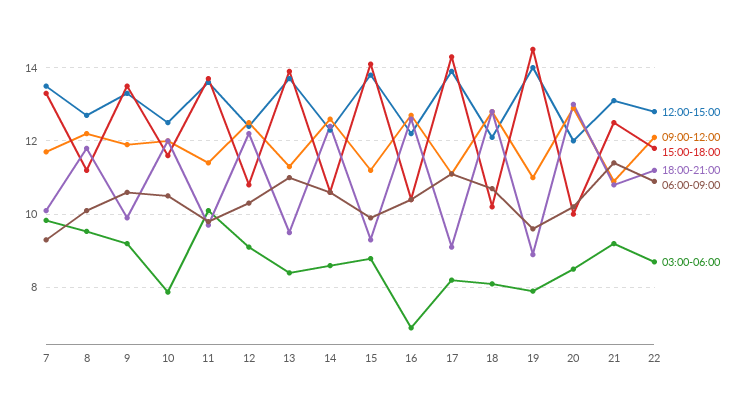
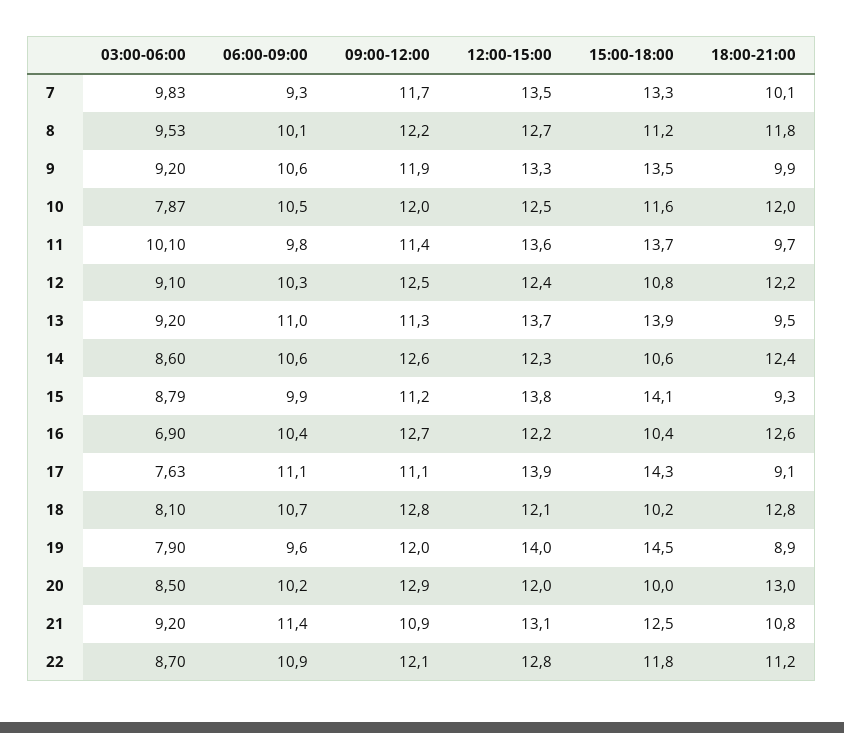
  {
    "12:00-15:00": {
      "7": 13.5,
      "8": 12.7,
      "9": 13.3,
      "10": 12.5,
      "11": 13.6,
      "12": 12.4,
      "13": 13.7,
      "14": 12.3,
      "15": 13.8,
      "16": 12.2,
      "17": 13.9,
      "18": 12.1,
      "19": 14,
      "20": 12,
      "21": 13.1,
      "22": 12.8
    },
    "09:00-12:00": {
      "7": 11.7,
      "8": 12.2,
      "9": 11.9,
      "10": 12,
      "11": 11.4,
      "12": 12.5,
      "13": 11.3,
      "14": 12.6,
      "15": 11.2,
      "16": 12.7,
      "17": 11.1,
      "18": 12.8,
-     "19": 11,
+     "19": 12,
      "20": 12.9,
      "21": 10.9,
      "22": 12.1
    },
    "15:00-18:00": {
      "7": 13.3,
      "8": 11.2,
      "9": 13.5,
      "10": 11.6,
      "11": 13.7,
      "12": 10.8,
      "13": 13.9,
      "14": 10.6,
      "15": 14.1,
      "16": 10.4,
      "17": 14.3,
      "18": 10.2,
      "19": 14.5,
      "20": 10,
      "21": 12.5,
      "22": 11.8
    },
    "18:00-21:00": {
      "7": 10.1,
      "8": 11.8,
      "9": 9.9,
      "10": 12,
      "11": 9.7,
      "12": 12.2,
      "13": 9.5,
      "14": 12.4,
      "15": 9.3,
      "16": 12.6,
      "17": 9.1,
      "18": 12.8,
      "19": 8.9,
      "20": 13,
      "21": 10.8,
      "22": 11.2
    },
    "06:00-09:00": {
      "7": 9.3,
      "8": 10.1,
      "9": 10.6,
      "10": 10.5,
      "11": 9.8,
      "12": 10.3,
      "13": 11,
      "14": 10.6,
      "15": 9.9,
      "16": 10.4,
      "17": 11.1,
      "18": 10.7,
      "19": 9.6,
      "20": 10.2,
      "21": 11.4,
      "22": 10.9
    },
    "03:00-06:00": {
      "7": 9.83,
      "8": 9.53,
      "9": 9.2,
      "10": 7.87,
      "11": 10.1,
      "12": 9.1,
-     "13": 8.4,
+     "13": 9.2,
      "14": 8.6,
      "15": 8.79,
      "16": 6.9,
-     "17": 8.2,
+     "17": 7.63,
      "18": 8.1,
      "19": 7.9,
      "20": 8.5,
      "21": 9.2,
      "22": 8.7
    }
  }

